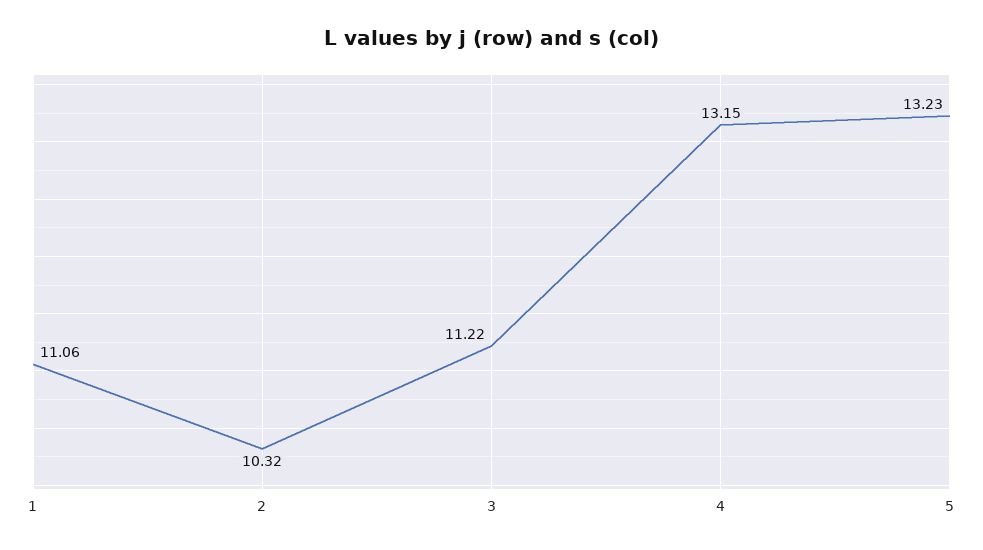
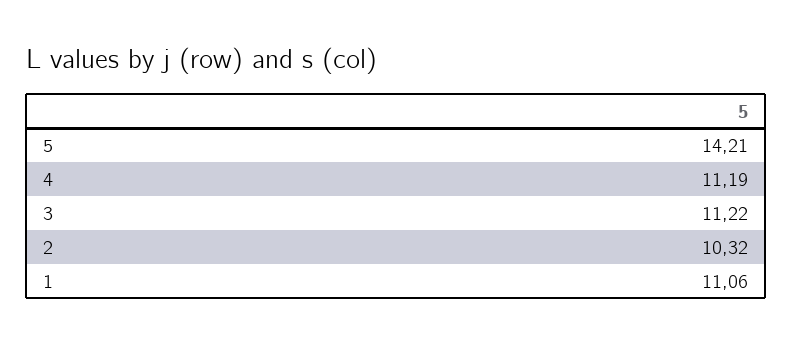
  {
    "1": 11.06,
    "2": 10.32,
    "3": 11.22,
-   "4": 13.15,
+   "4": 11.19,
-   "5": 13.23
+   "5": 14.21
  }

